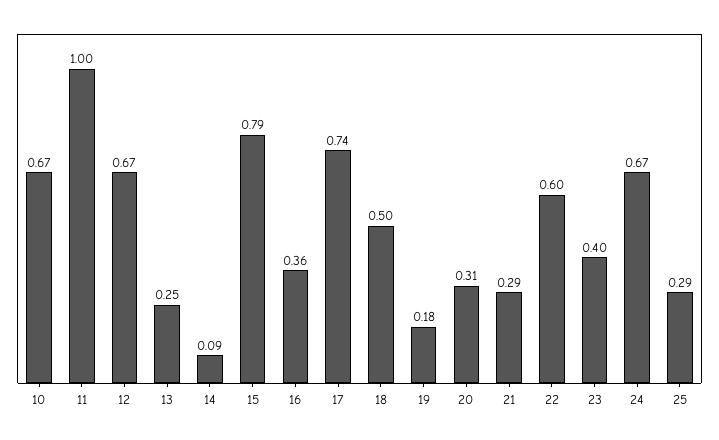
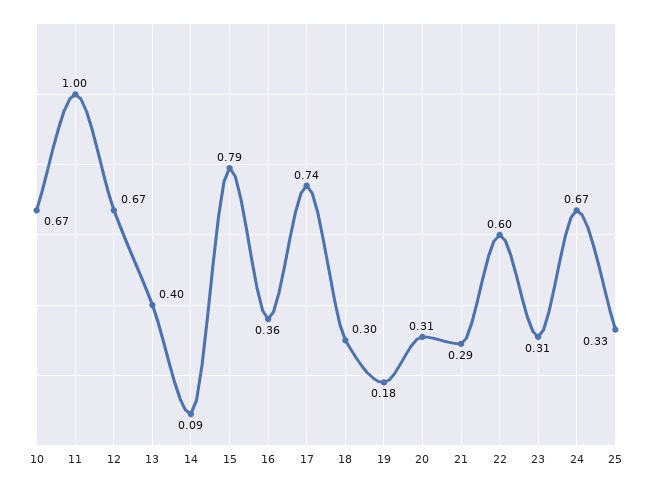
  {
    "10": 0.67,
    "11": 1,
    "12": 0.67,
-   "13": 0.25,
+   "13": 0.4,
    "14": 0.09,
    "15": 0.79,
    "16": 0.36,
    "17": 0.74,
-   "18": 0.5,
+   "18": 0.3,
    "19": 0.18,
    "20": 0.31,
    "21": 0.29,
    "22": 0.6,
-   "23": 0.4,
+   "23": 0.31,
    "24": 0.67,
-   "25": 0.29
+   "25": 0.33
  }

